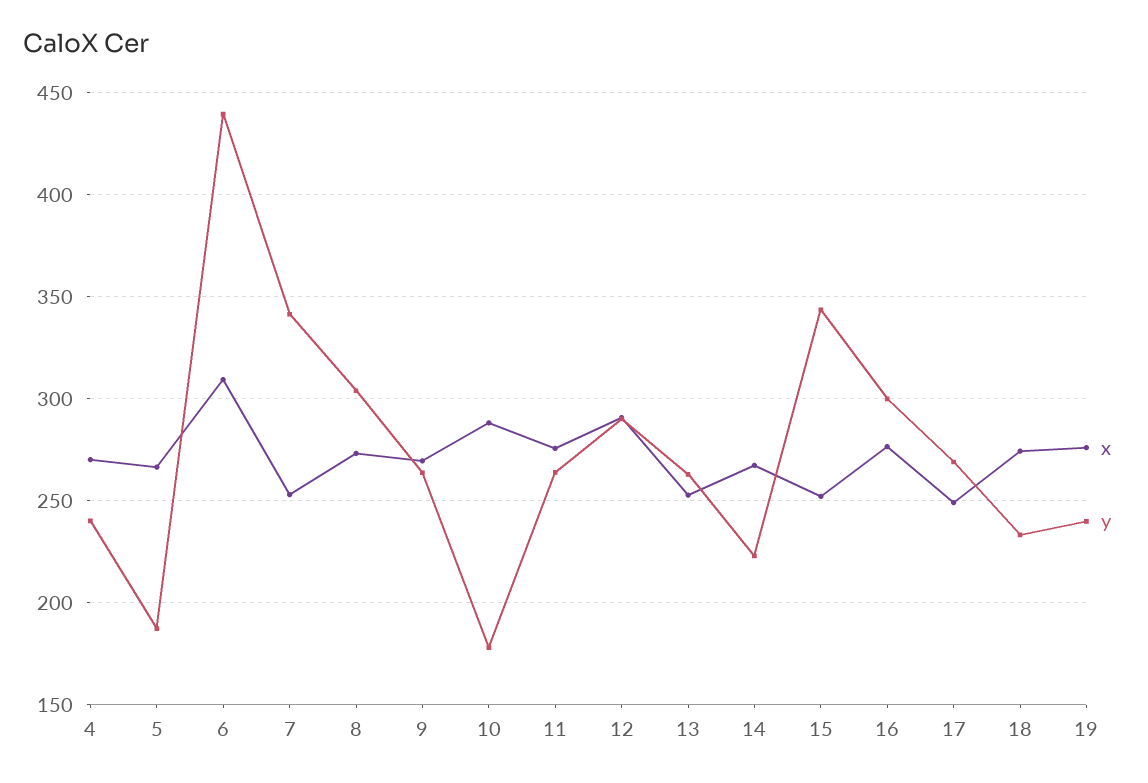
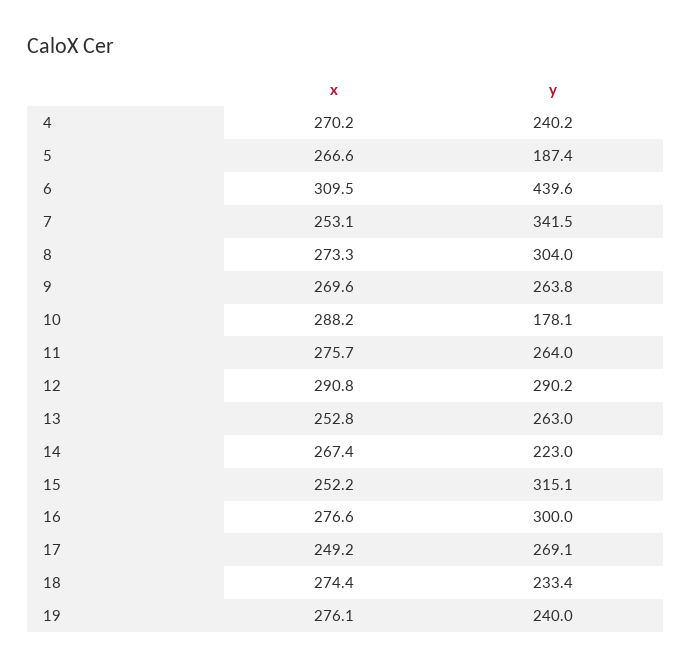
  {
    "x": {
      "4": 270.2,
      "5": 266.6,
      "6": 309.5,
      "7": 253.1,
      "8": 273.3,
      "9": 269.6,
      "10": 288.2,
      "11": 275.7,
      "12": 290.8,
      "13": 252.8,
      "14": 267.4,
      "15": 252.2,
      "16": 276.6,
      "17": 249.2,
      "18": 274.4,
      "19": 276.1
    },
    "y": {
      "4": 240.2,
      "5": 187.4,
      "6": 439.6,
      "7": 341.5,
      "8": 304,
      "9": 263.8,
      "10": 178.1,
      "11": 264,
      "12": 290.2,
      "13": 263,
      "14": 223,
-     "15": 345,
+     "15": 315.1,
      "16": 300,
      "17": 269.1,
      "18": 233.4,
      "19": 240
    }
  }

